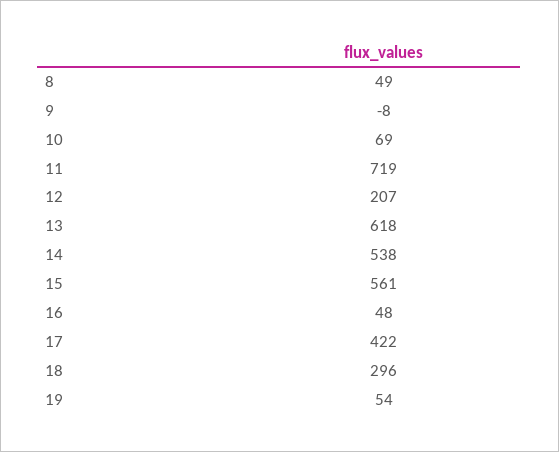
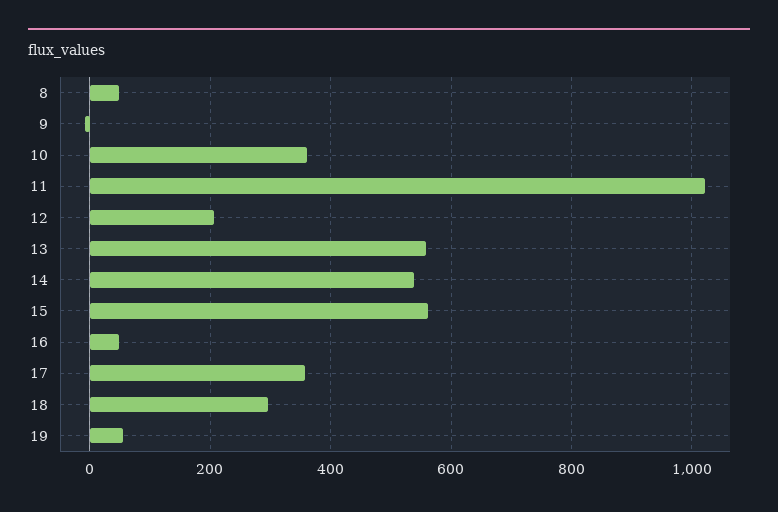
  {
    "8": 49,
    "9": -8,
-   "10": 69,
+   "10": 360,
-   "11": 719,
+   "11": 1020,
    "12": 207,
-   "13": 618,
+   "13": 560,
    "14": 538,
    "15": 561,
    "16": 48,
-   "17": 422,
+   "17": 360,
    "18": 296,
    "19": 54
  }

